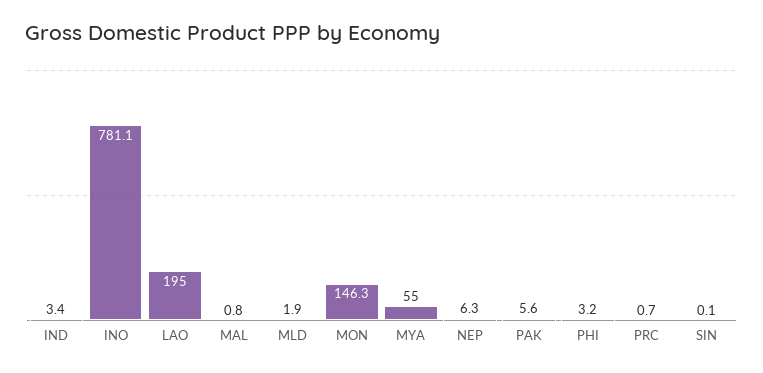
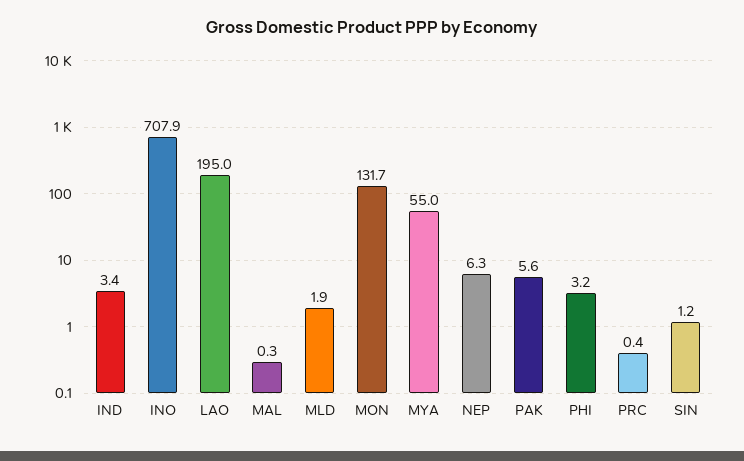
  {
    "IND": 3.4,
-   "INO": 781.1,
+   "INO": 707.9,
    "LAO": 195,
-   "MAL": 0.8,
+   "MAL": 0.3,
    "MLD": 1.9,
-   "MON": 146.3,
+   "MON": 131.7,
    "MYA": 55,
    "NEP": 6.3,
    "PAK": 5.6,
    "PHI": 3.2,
-   "PRC": 0.7,
+   "PRC": 0.4,
-   "SIN": 0.1
+   "SIN": 1.2
  }

